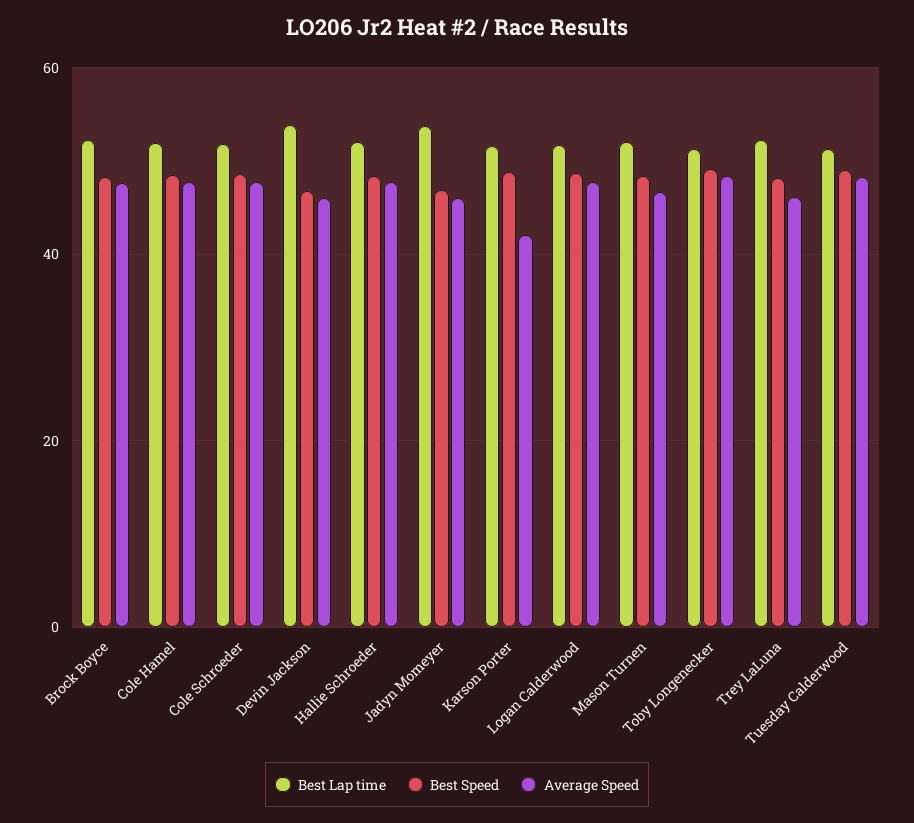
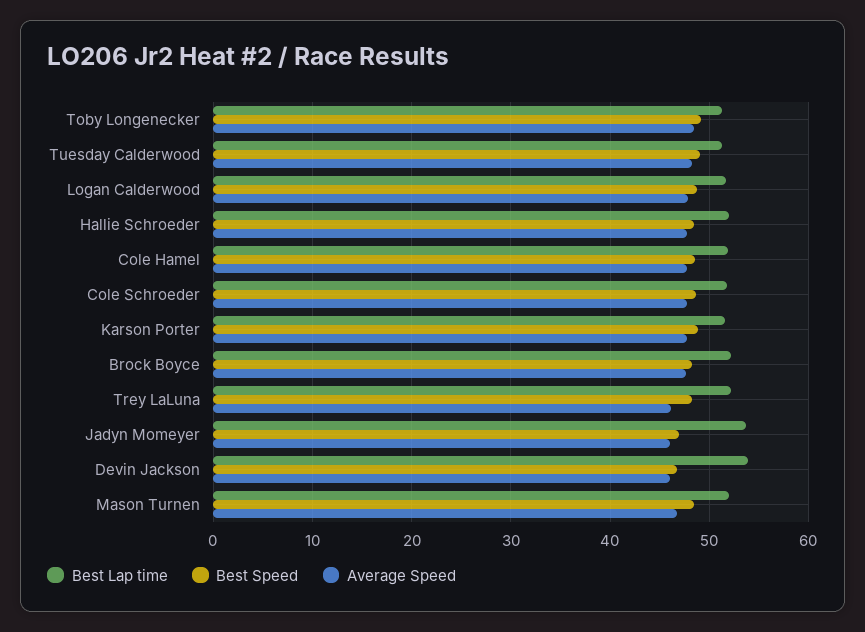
  {
    "Best Lap time": {
      "Brock Boyce": 52,
      "Cole Hamel": 52,
      "Cole Schroeder": 52,
      "Devin Jackson": 54,
      "Hallie Schroeder": 52,
      "Jadyn Momeyer": 54,
      "Karson Porter": 52,
      "Logan Calderwood": 52,
      "Mason Turnen": 52,
      "Toby Longenecker": 51,
      "Trey LaLuna": 52,
      "Tuesday Calderwood": 51
    },
    "Best Speed": {
      "Brock Boyce": 48,
      "Cole Hamel": 49,
      "Cole Schroeder": 49,
      "Devin Jackson": 47,
      "Hallie Schroeder": 48,
      "Jadyn Momeyer": 47,
      "Karson Porter": 49,
      "Logan Calderwood": 49,
      "Mason Turnen": 48,
      "Toby Longenecker": 49,
      "Trey LaLuna": 48,
      "Tuesday Calderwood": 49
    },
    "Average Speed": {
      "Brock Boyce": 48,
      "Cole Hamel": 48,
      "Cole Schroeder": 48,
      "Devin Jackson": 46,
      "Hallie Schroeder": 48,
      "Jadyn Momeyer": 46,
-     "Karson Porter": 42,
+     "Karson Porter": 48,
      "Logan Calderwood": 48,
      "Mason Turnen": 47,
      "Toby Longenecker": 48,
      "Trey LaLuna": 46,
      "Tuesday Calderwood": 48
    }
  }

